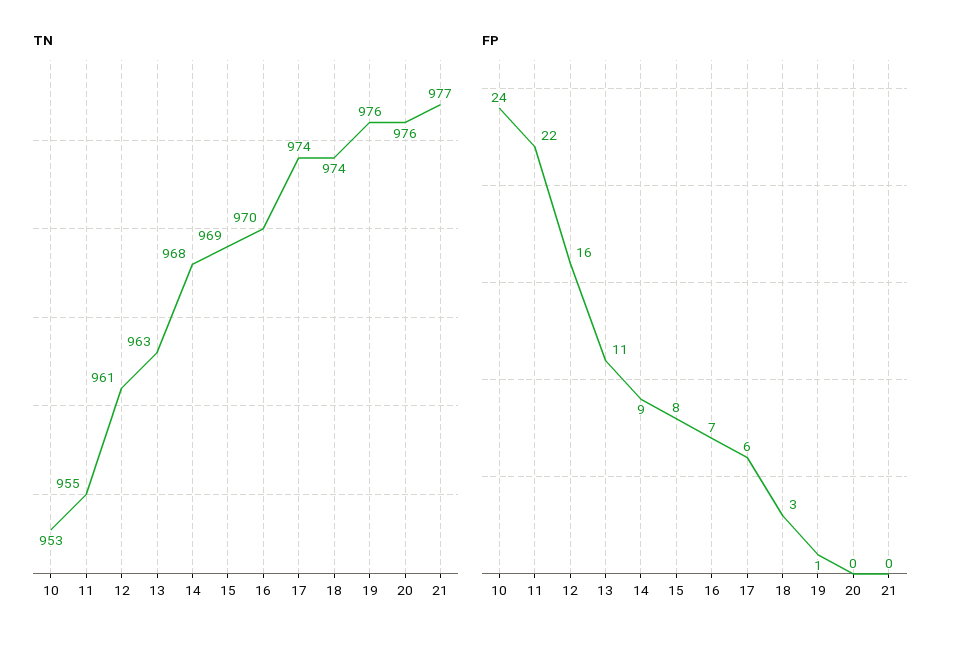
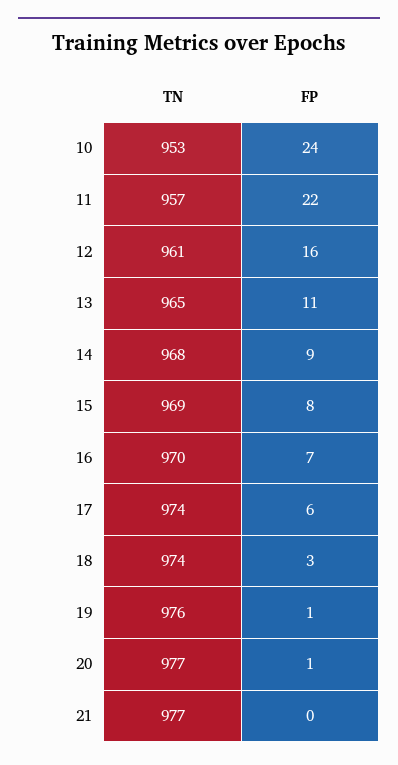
  {
    "TN": {
      "10": 953,
-     "11": 955,
+     "11": 957,
      "12": 961,
-     "13": 963,
+     "13": 965,
      "14": 968,
      "15": 969,
      "16": 970,
      "17": 974,
      "18": 974,
      "19": 976,
-     "20": 976,
+     "20": 977,
      "21": 977
    },
    "FP": {
      "10": 24,
      "11": 22,
      "12": 16,
      "13": 11,
      "14": 9,
      "15": 8,
      "16": 7,
      "17": 6,
      "18": 3,
      "19": 1,
-     "20": 0,
+     "20": 1,
      "21": 0
    }
  }

